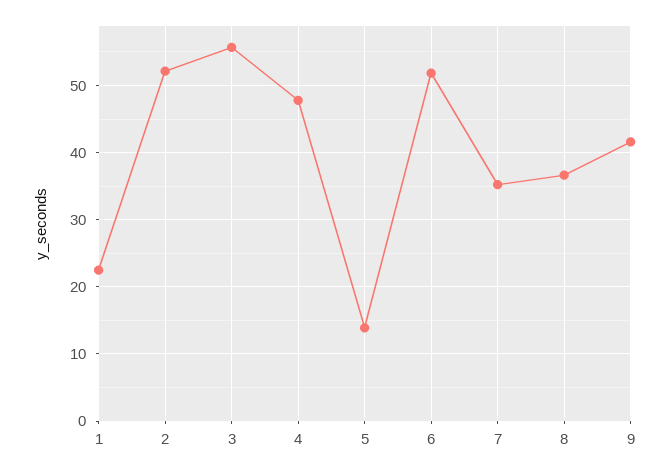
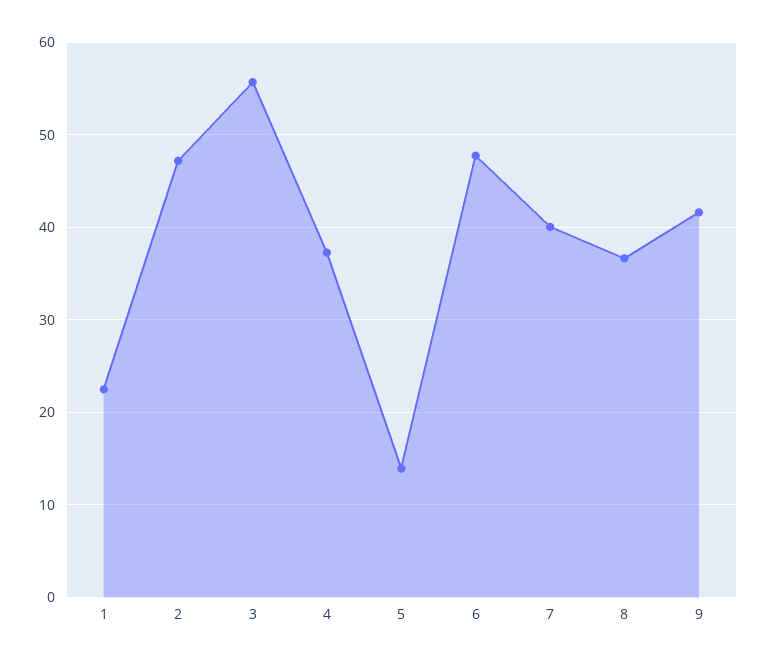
  {
    "1": 22,
-   "2": 52,
+   "2": 47,
    "3": 56,
-   "4": 48,
+   "4": 37,
    "5": 14,
-   "6": 52,
+   "6": 48,
-   "7": 35,
+   "7": 40,
    "8": 37,
    "9": 42
  }

